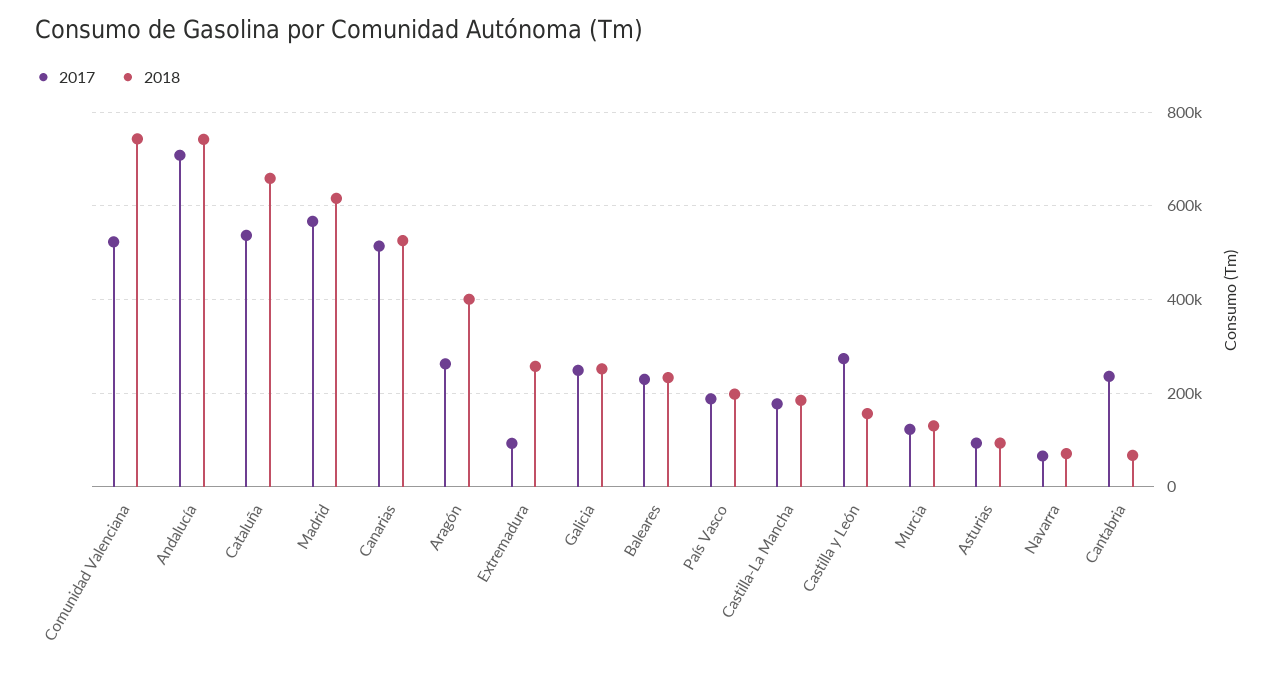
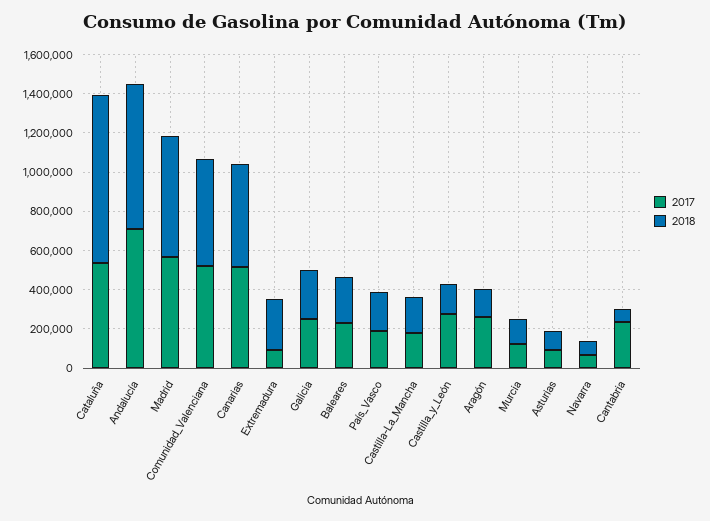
  {
    "2017": {
      "Comunidad Valenciana": 520000,
      "Andalucía": 700000,
      "Cataluña": 540000,
      "Madrid": 560000,
      "Canarias": 520000,
      "Aragón": 260000,
      "Extremadura": 100000,
      "Galicia": 240000,
      "Baleares": 220000,
      "País Vasco": 180000,
      "Castilla-La Mancha": 180000,
      "Castilla y León": 280000,
      "Murcia": 120000,
      "Asturias": 100000,
      "Navarra": 60000,
      "Cantabria": 240000
    },
    "2018": {
-     "Comunidad Valenciana": 740000,
+     "Comunidad Valenciana": 550000,
      "Andalucía": 740000,
-     "Cataluña": 660000,
+     "Cataluña": 850000,
      "Madrid": 620000,
      "Canarias": 520000,
-     "Aragón": 400000,
+     "Aragón": 150000,
      "Extremadura": 260000,
      "Galicia": 260000,
      "Baleares": 240000,
      "País Vasco": 200000,
      "Castilla-La Mancha": 180000,
      "Castilla y León": 160000,
      "Murcia": 140000,
      "Asturias": 100000,
      "Navarra": 80000,
      "Cantabria": 60000
    }
  }

